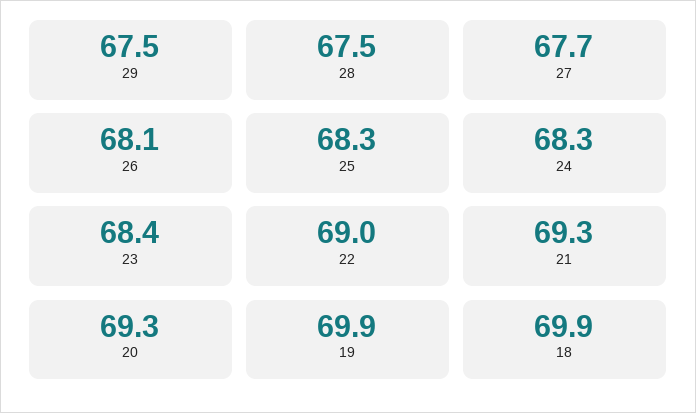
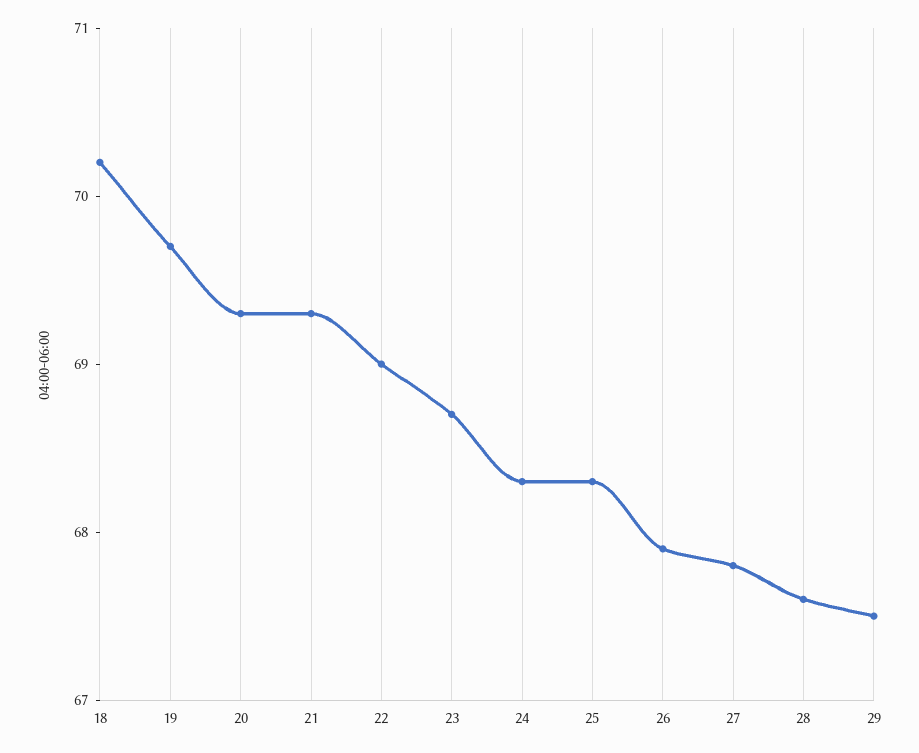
  {
    "29": 67.5,
-   "28": 67.5,
+   "28": 67.6,
-   "27": 67.7,
+   "27": 67.8,
-   "26": 68.1,
+   "26": 67.9,
    "25": 68.3,
    "24": 68.3,
-   "23": 68.4,
+   "23": 68.7,
    "22": 69,
    "21": 69.3,
    "20": 69.3,
-   "19": 69.9,
+   "19": 69.7,
-   "18": 69.9
+   "18": 70.2
  }

